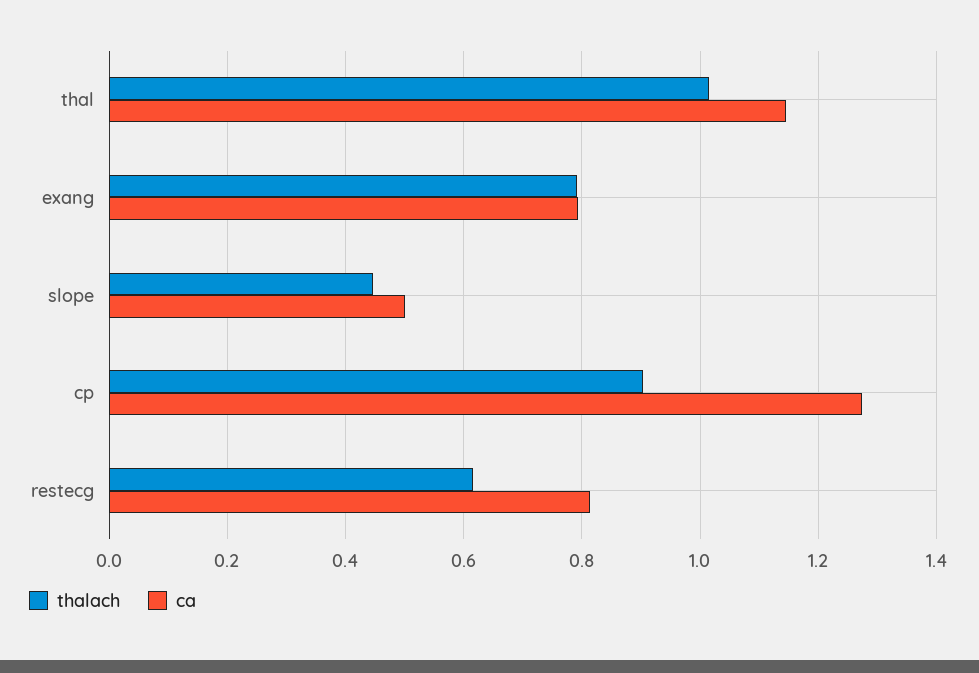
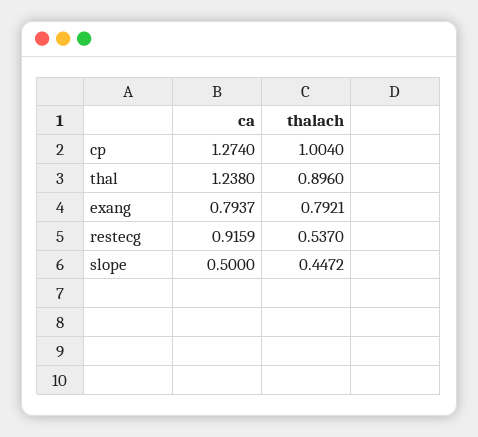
  {
    "thalach": {
-     "thal": 1.02,
+     "thal": 0.896,
      "exang": 0.7921,
      "slope": 0.4472,
-     "cp": 0.9,
+     "cp": 1.004,
-     "restecg": 0.62
+     "restecg": 0.537
    },
    "ca": {
-     "thal": 1.14,
+     "thal": 1.238,
      "exang": 0.7937,
      "slope": 0.5,
      "cp": 1.274,
-     "restecg": 0.82
+     "restecg": 0.9159
    }
  }

